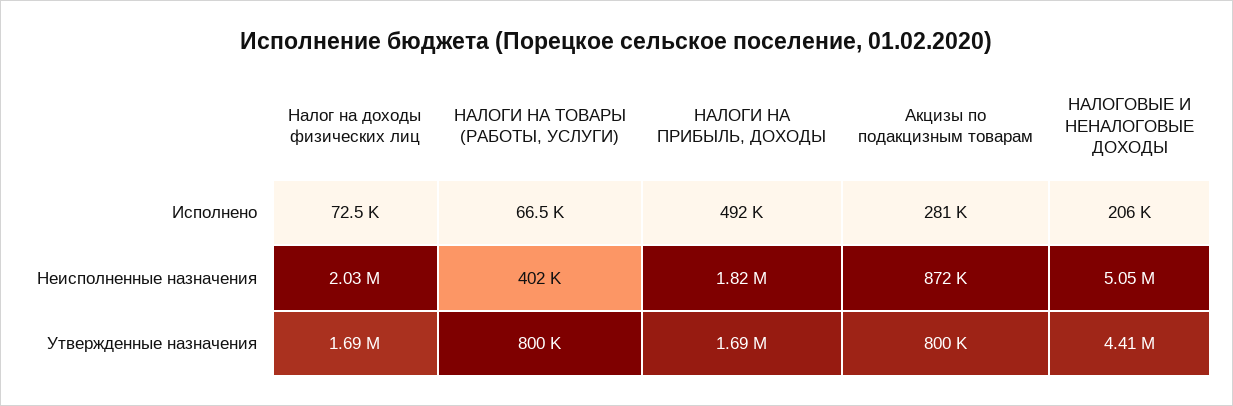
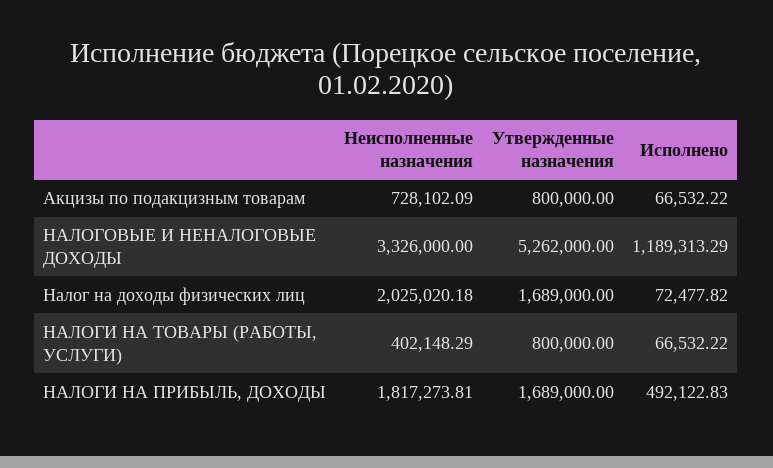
  {
    "Налог на доходы физических лиц": {
      "Исполнено": 72477.82,
      "Неисполненные назначения": 2025020.18,
      "Утвержденные назначения": 1689000
    },
    "НАЛОГИ НА ТОВАРЫ (РАБОТЫ, УСЛУГИ)": {
      "Исполнено": 66532.22,
      "Неисполненные назначения": 402148.29,
      "Утвержденные назначения": 800000
    },
    "НАЛОГИ НА ПРИБЫЛЬ, ДОХОДЫ": {
      "Исполнено": 492122.83,
      "Неисполненные назначения": 1817273.81,
      "Утвержденные назначения": 1689000
    },
    "Акцизы по подакцизным товарам": {
-     "Исполнено": 281000,
+     "Исполнено": 66532.22,
-     "Неисполненные назначения": 872000,
+     "Неисполненные назначения": 728102.09,
      "Утвержденные назначения": 800000
    },
    "НАЛОГОВЫЕ И НЕНАЛОГОВЫЕ ДОХОДЫ": {
-     "Исполнено": 206000,
+     "Исполнено": 1189313.29,
-     "Неисполненные назначения": 5050000,
+     "Неисполненные назначения": 3326000,
-     "Утвержденные назначения": 4410000
+     "Утвержденные назначения": 5262000
    }
  }

